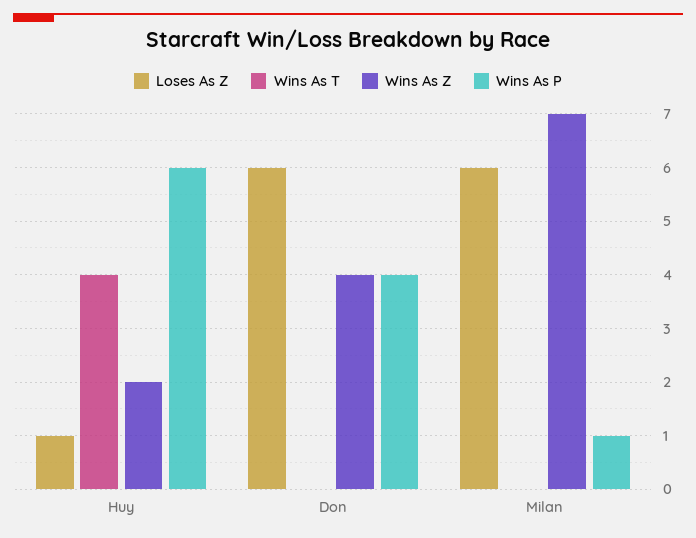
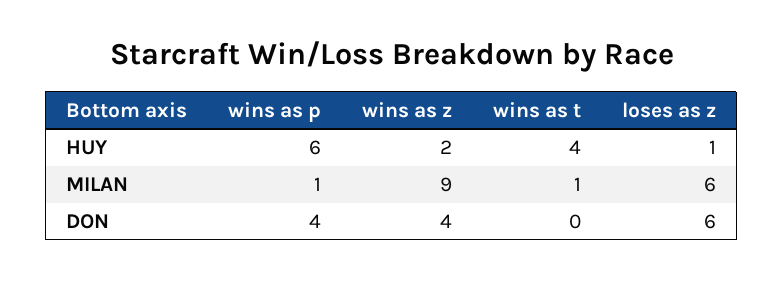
  {
    "Loses As Z": {
      "Huy": 1,
      "Don": 6,
      "Milan": 6
    },
    "Wins As T": {
      "Huy": 4,
      "Don": 0,
-     "Milan": 0
+     "Milan": 1
    },
    "Wins As Z": {
      "Huy": 2,
      "Don": 4,
-     "Milan": 7
+     "Milan": 9
    },
    "Wins As P": {
      "Huy": 6,
      "Don": 4,
      "Milan": 1
    }
  }

